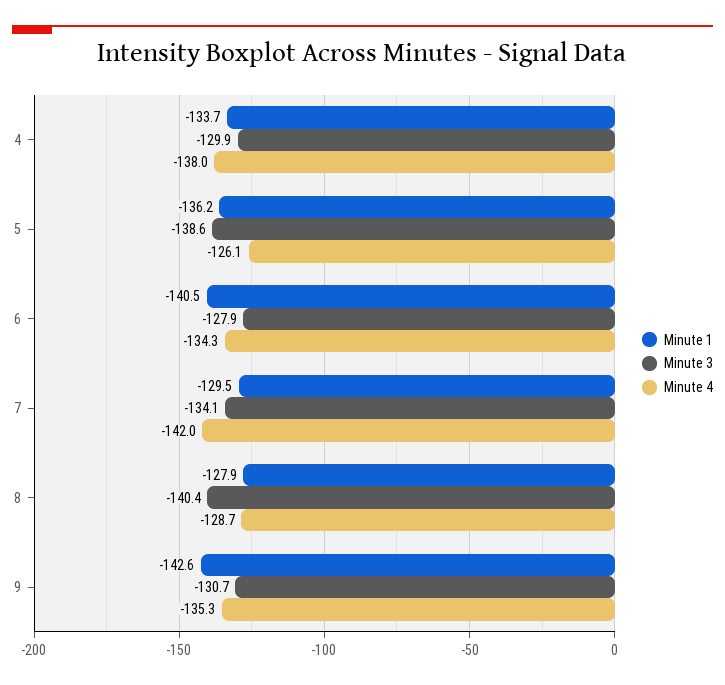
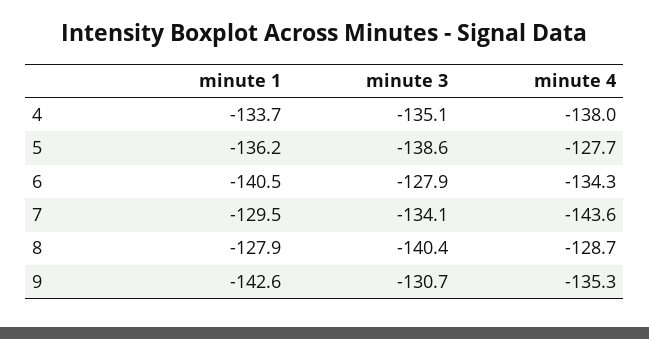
  {
    "Minute 1": {
      "4": -133.7,
      "5": -136.2,
      "6": -140.5,
      "7": -129.5,
      "8": -127.9,
      "9": -142.6
    },
    "Minute 3": {
-     "4": -129.9,
+     "4": -135.1,
      "5": -138.6,
      "6": -127.9,
      "7": -134.1,
      "8": -140.4,
      "9": -130.7
    },
    "Minute 4": {
      "4": -138,
-     "5": -126.1,
+     "5": -127.7,
      "6": -134.3,
-     "7": -142,
+     "7": -143.6,
      "8": -128.7,
      "9": -135.3
    }
  }

